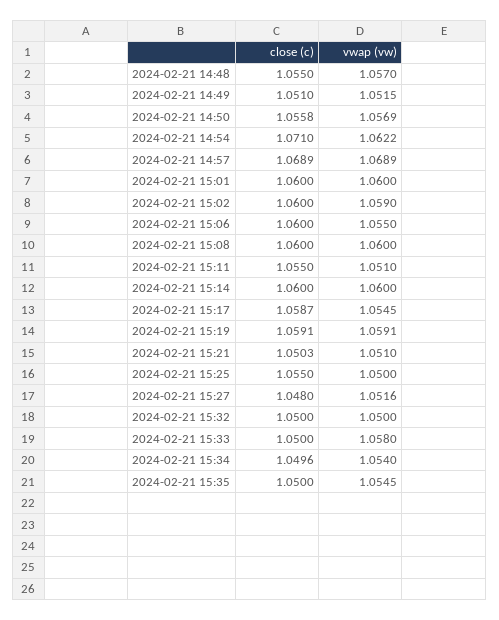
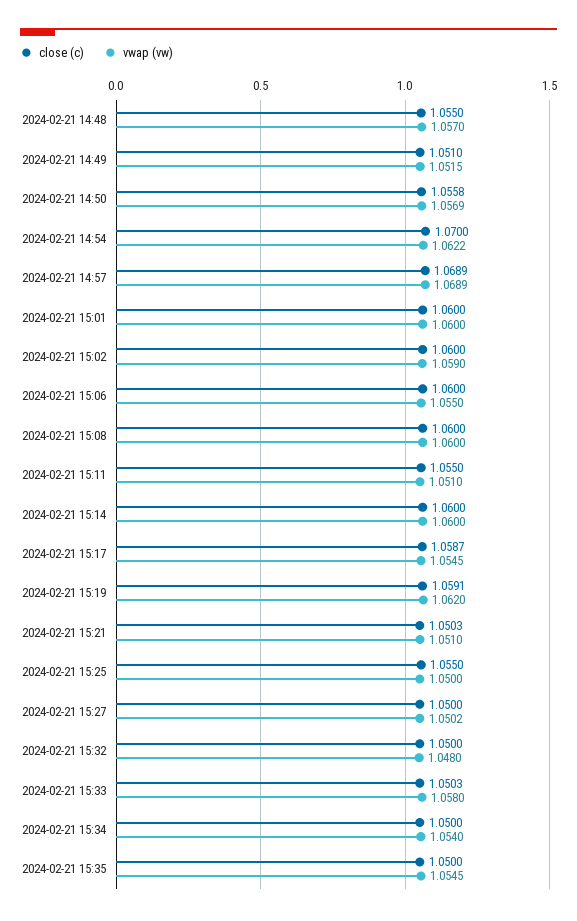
  {
    "close (c)": {
      "2024-02-21 14:48": 1.055,
      "2024-02-21 14:49": 1.051,
      "2024-02-21 14:50": 1.0558,
-     "2024-02-21 14:54": 1.071,
+     "2024-02-21 14:54": 1.07,
      "2024-02-21 14:57": 1.0689,
      "2024-02-21 15:01": 1.06,
      "2024-02-21 15:02": 1.06,
      "2024-02-21 15:06": 1.06,
      "2024-02-21 15:08": 1.06,
      "2024-02-21 15:11": 1.055,
      "2024-02-21 15:14": 1.06,
      "2024-02-21 15:17": 1.0587,
      "2024-02-21 15:19": 1.0591,
      "2024-02-21 15:21": 1.0503,
      "2024-02-21 15:25": 1.055,
-     "2024-02-21 15:27": 1.048,
+     "2024-02-21 15:27": 1.05,
      "2024-02-21 15:32": 1.05,
-     "2024-02-21 15:33": 1.05,
+     "2024-02-21 15:33": 1.0503,
-     "2024-02-21 15:34": 1.0496,
+     "2024-02-21 15:34": 1.05,
      "2024-02-21 15:35": 1.05
    },
    "vwap (vw)": {
      "2024-02-21 14:48": 1.057,
      "2024-02-21 14:49": 1.0515,
      "2024-02-21 14:50": 1.0569,
      "2024-02-21 14:54": 1.0622,
      "2024-02-21 14:57": 1.0689,
      "2024-02-21 15:01": 1.06,
      "2024-02-21 15:02": 1.059,
      "2024-02-21 15:06": 1.055,
      "2024-02-21 15:08": 1.06,
      "2024-02-21 15:11": 1.051,
      "2024-02-21 15:14": 1.06,
      "2024-02-21 15:17": 1.0545,
-     "2024-02-21 15:19": 1.0591,
+     "2024-02-21 15:19": 1.062,
      "2024-02-21 15:21": 1.051,
      "2024-02-21 15:25": 1.05,
-     "2024-02-21 15:27": 1.0516,
+     "2024-02-21 15:27": 1.0502,
-     "2024-02-21 15:32": 1.05,
+     "2024-02-21 15:32": 1.048,
      "2024-02-21 15:33": 1.058,
      "2024-02-21 15:34": 1.054,
      "2024-02-21 15:35": 1.0545
    }
  }

